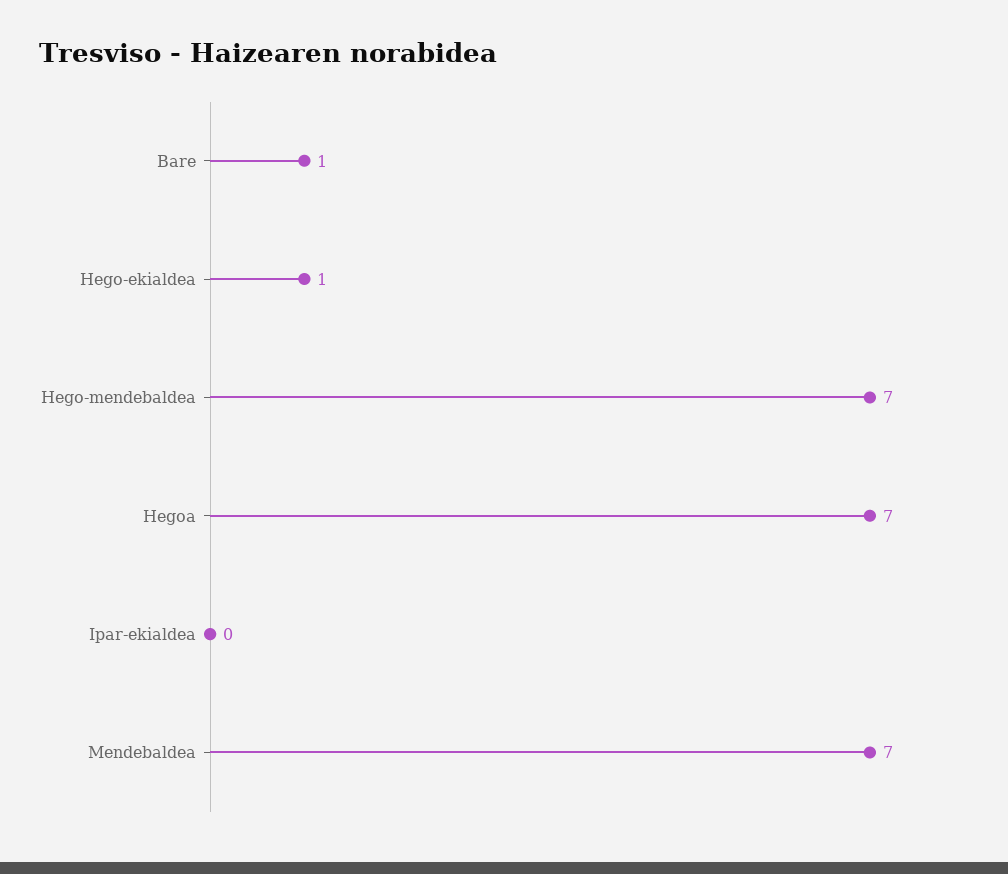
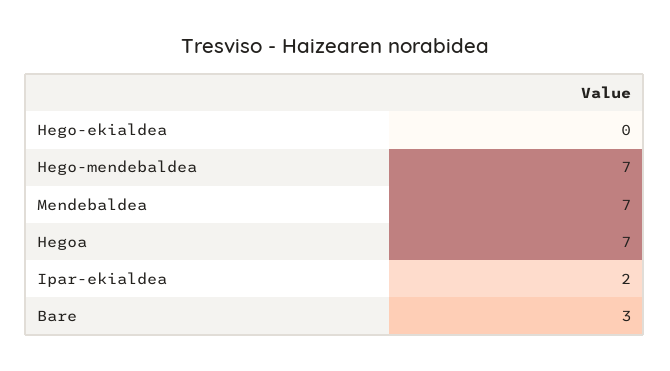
  {
-   "Bare": 1,
+   "Bare": 3,
-   "Hego-ekialdea": 1,
+   "Hego-ekialdea": 0,
    "Hego-mendebaldea": 7,
    "Hegoa": 7,
-   "Ipar-ekialdea": 0,
+   "Ipar-ekialdea": 2,
    "Mendebaldea": 7
  }

